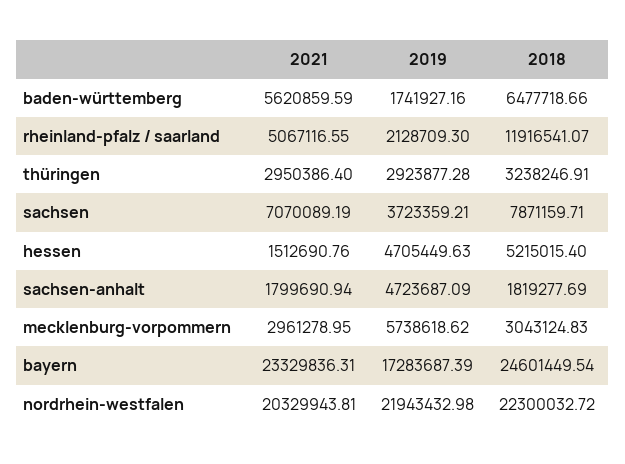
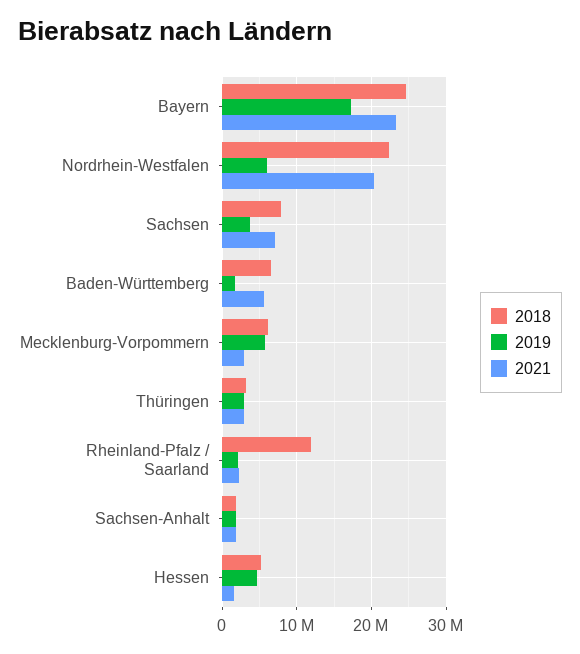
  {
    "2021": {
      "baden-württemberg": 5620859.59,
-     "rheinland-pfalz / saarland": 5067116.55,
+     "rheinland-pfalz / saarland": 2000000,
      "thüringen": 2950386.4,
      "sachsen": 7070089.19,
      "hessen": 1512690.76,
      "sachsen-anhalt": 1799690.94,
      "mecklenburg-vorpommern": 2961278.95,
      "bayern": 23329836.31,
      "nordrhein-westfalen": 20329943.81
    },
    "2019": {
      "baden-württemberg": 1741927.16,
      "rheinland-pfalz / saarland": 2128709.3,
      "thüringen": 2923877.28,
      "sachsen": 3723359.21,
      "hessen": 4705449.63,
-     "sachsen-anhalt": 4723687.09,
+     "sachsen-anhalt": 2000000,
      "mecklenburg-vorpommern": 5738618.62,
      "bayern": 17283687.39,
-     "nordrhein-westfalen": 21943432.98
+     "nordrhein-westfalen": 6000000
    },
    "2018": {
      "baden-württemberg": 6477718.66,
      "rheinland-pfalz / saarland": 11916541.07,
      "thüringen": 3238246.91,
      "sachsen": 7871159.71,
      "hessen": 5215015.4,
      "sachsen-anhalt": 1819277.69,
-     "mecklenburg-vorpommern": 3043124.83,
+     "mecklenburg-vorpommern": 6000000,
      "bayern": 24601449.54,
      "nordrhein-westfalen": 22300032.72
    }
  }

